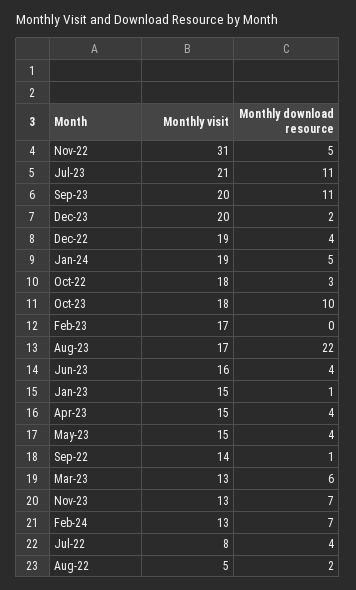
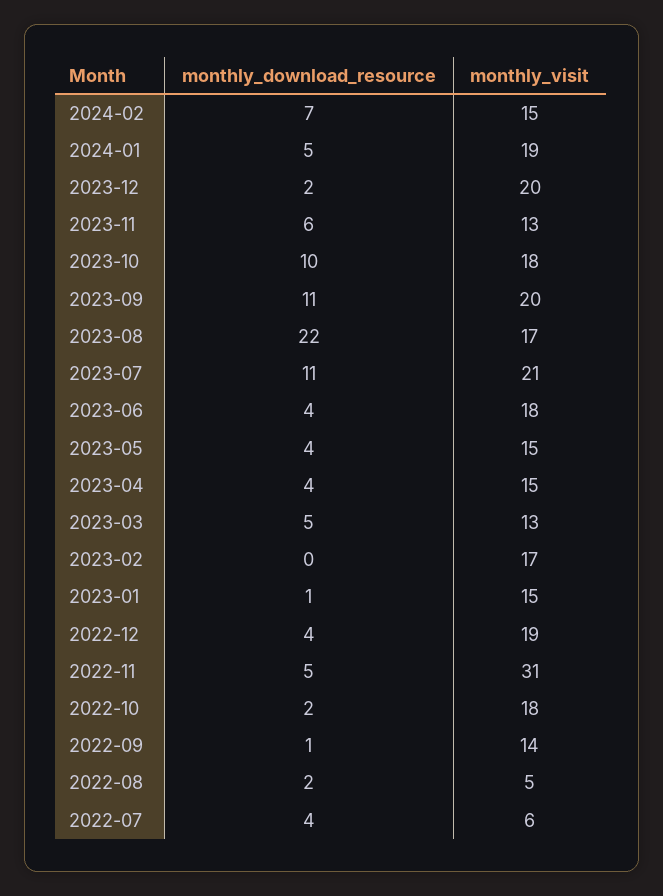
  {
    "Monthly visit": {
      "Nov-22": 31,
      "Jul-23": 21,
      "Sep-23": 20,
      "Dec-23": 20,
      "Dec-22": 19,
      "Jan-24": 19,
      "Oct-22": 18,
      "Oct-23": 18,
      "Feb-23": 17,
      "Aug-23": 17,
-     "Jun-23": 16,
+     "Jun-23": 18,
      "Jan-23": 15,
      "Apr-23": 15,
      "May-23": 15,
      "Sep-22": 14,
      "Mar-23": 13,
      "Nov-23": 13,
-     "Feb-24": 13,
+     "Feb-24": 15,
-     "Jul-22": 8,
+     "Jul-22": 6,
      "Aug-22": 5
    },
    "Monthly download resource": {
      "Nov-22": 5,
      "Jul-23": 11,
      "Sep-23": 11,
      "Dec-23": 2,
      "Dec-22": 4,
      "Jan-24": 5,
-     "Oct-22": 3,
+     "Oct-22": 2,
      "Oct-23": 10,
      "Feb-23": 0,
      "Aug-23": 22,
      "Jun-23": 4,
      "Jan-23": 1,
      "Apr-23": 4,
      "May-23": 4,
      "Sep-22": 1,
-     "Mar-23": 6,
+     "Mar-23": 5,
-     "Nov-23": 7,
+     "Nov-23": 6,
      "Feb-24": 7,
      "Jul-22": 4,
      "Aug-22": 2
    }
  }

